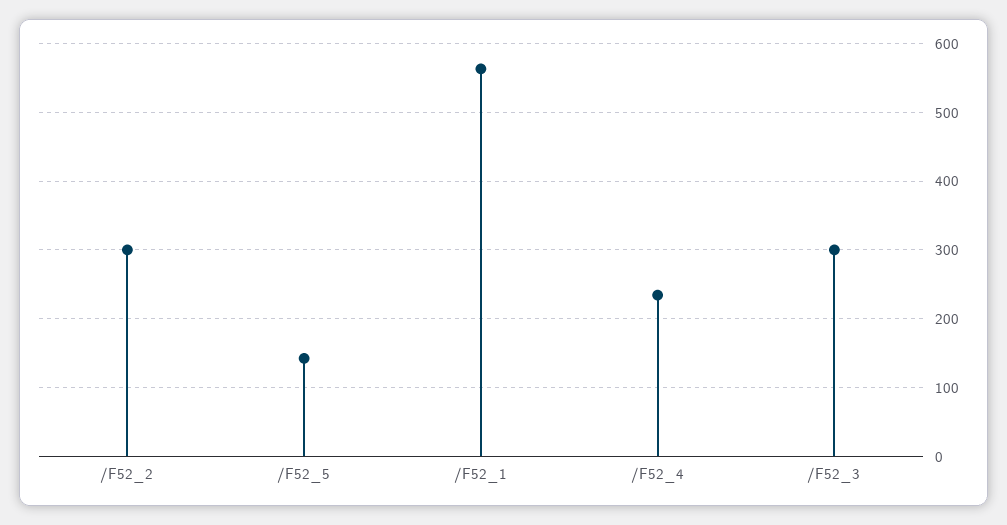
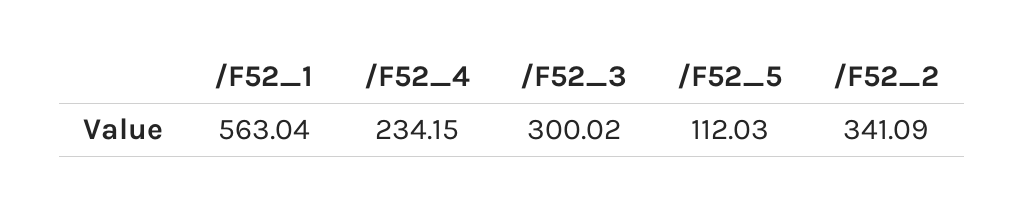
  {
-   "/F52_2": 300,
+   "/F52_2": 341.09,
-   "/F52_5": 140,
+   "/F52_5": 112.03,
    "/F52_1": 563.04,
    "/F52_4": 234.15,
    "/F52_3": 300.02
  }

